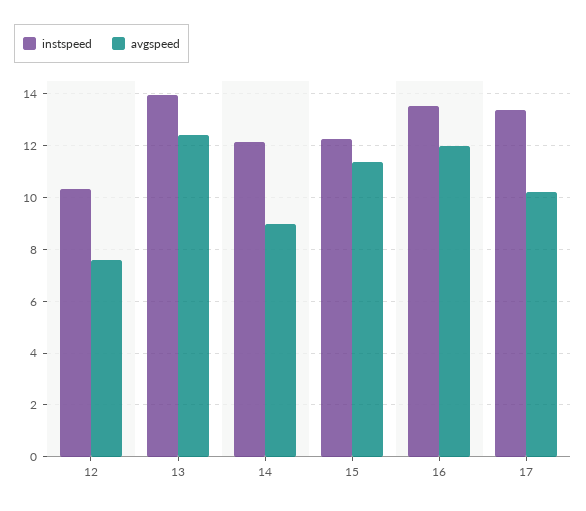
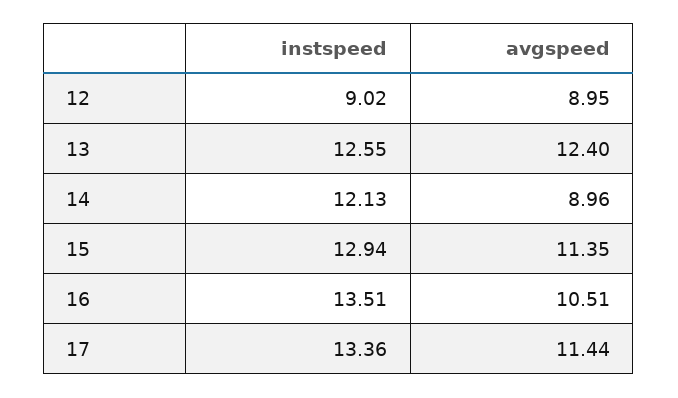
  {
    "instspeed": {
-     "12": 10.25,
+     "12": 9.02,
-     "13": 14,
+     "13": 12.55,
      "14": 12.13,
-     "15": 12.25,
+     "15": 12.94,
      "16": 13.51,
      "17": 13.36
    },
    "avgspeed": {
-     "12": 7.5,
+     "12": 8.95,
      "13": 12.4,
      "14": 8.96,
      "15": 11.35,
-     "16": 12,
+     "16": 10.51,
-     "17": 10.25
+     "17": 11.44
    }
  }

